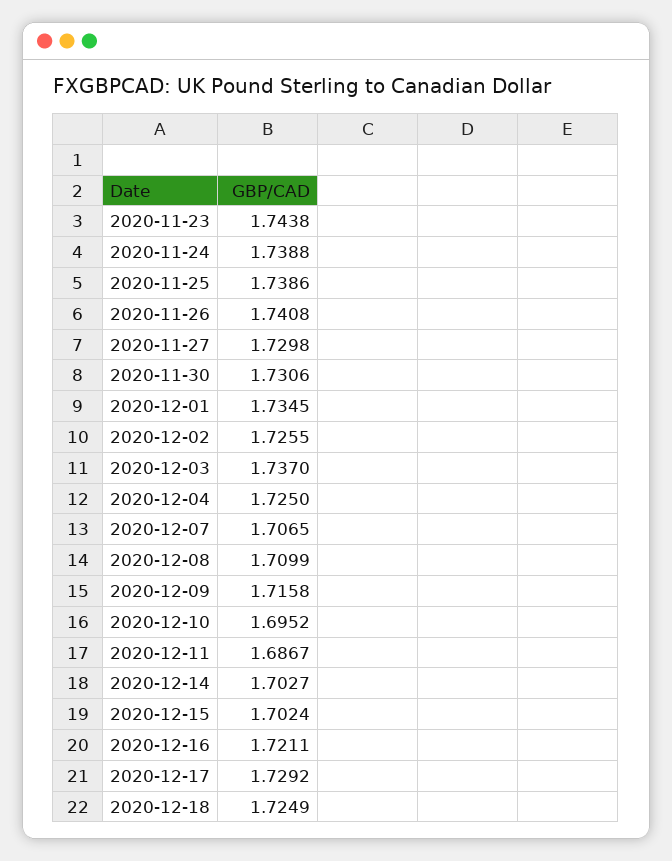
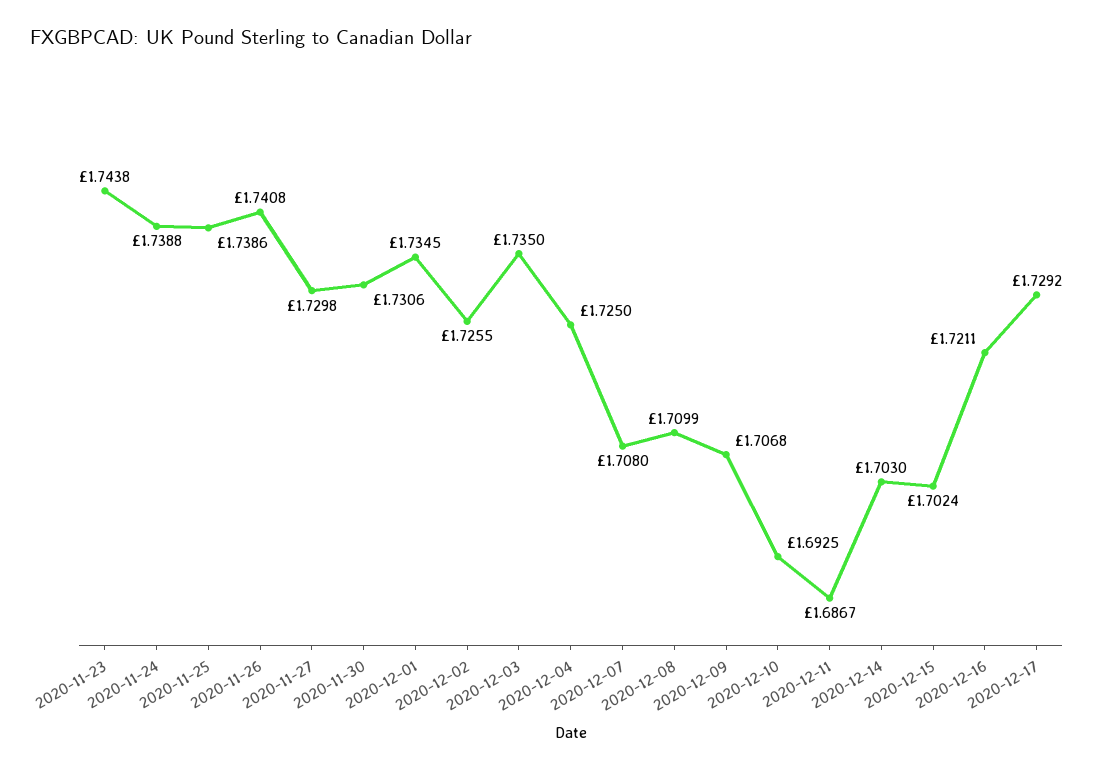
  {
    "2020-11-23": 1.7438,
    "2020-11-24": 1.7388,
    "2020-11-25": 1.7386,
    "2020-11-26": 1.7408,
    "2020-11-27": 1.7298,
    "2020-11-30": 1.7306,
    "2020-12-01": 1.7345,
    "2020-12-02": 1.7255,
-   "2020-12-03": 1.737,
+   "2020-12-03": 1.735,
    "2020-12-04": 1.725,
-   "2020-12-07": 1.7065,
+   "2020-12-07": 1.708,
    "2020-12-08": 1.7099,
-   "2020-12-09": 1.7158,
+   "2020-12-09": 1.7068,
-   "2020-12-10": 1.6952,
+   "2020-12-10": 1.6925,
    "2020-12-11": 1.6867,
-   "2020-12-14": 1.7027,
+   "2020-12-14": 1.703,
    "2020-12-15": 1.7024,
    "2020-12-16": 1.7211,
-   "2020-12-17": 1.7292,
+   "2020-12-17": 1.7292
-   "2020-12-18": 1.7249
  }

